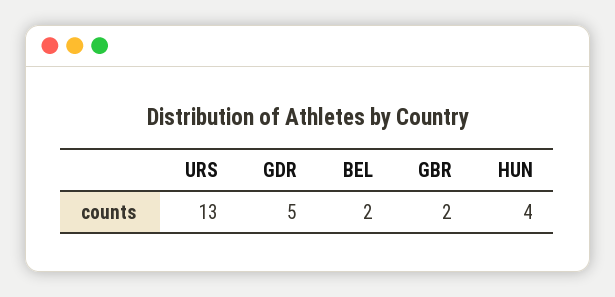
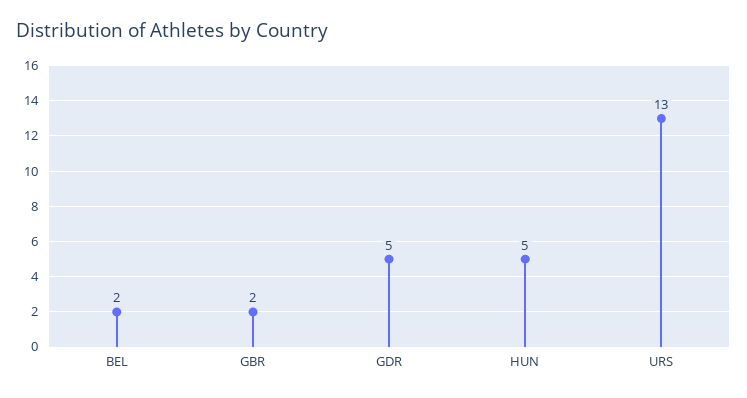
  {
    "URS": 13,
    "GDR": 5,
    "BEL": 2,
    "GBR": 2,
-   "HUN": 4
+   "HUN": 5
  }

